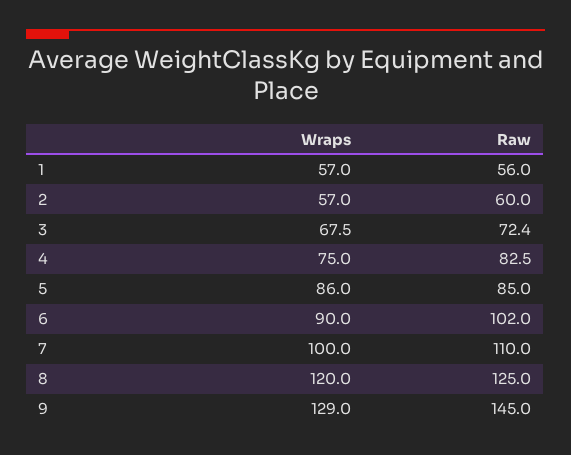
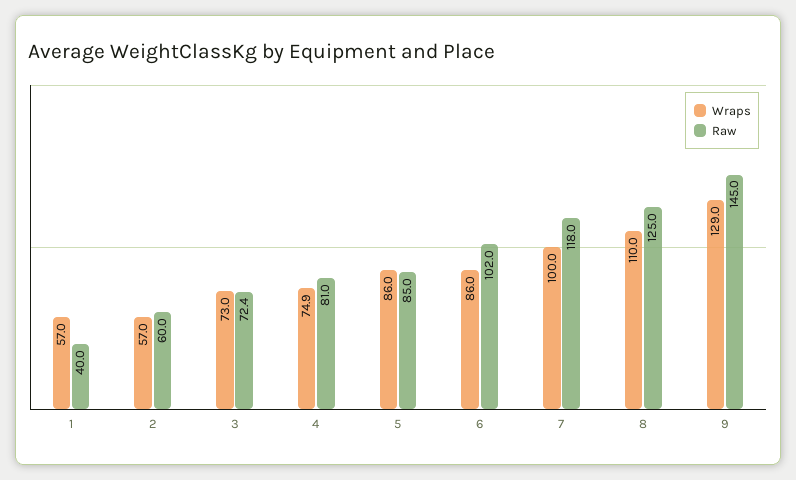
  {
    "Wraps": {
      "1": 57,
      "2": 57,
-     "3": 67.5,
+     "3": 73,
-     "4": 75,
+     "4": 74.9,
      "5": 86,
-     "6": 90,
+     "6": 86,
      "7": 100,
-     "8": 120,
+     "8": 110,
      "9": 129
    },
    "Raw": {
-     "1": 56,
+     "1": 40,
      "2": 60,
      "3": 72.4,
-     "4": 82.5,
+     "4": 81,
      "5": 85,
      "6": 102,
-     "7": 110,
+     "7": 118,
      "8": 125,
      "9": 145
    }
  }

